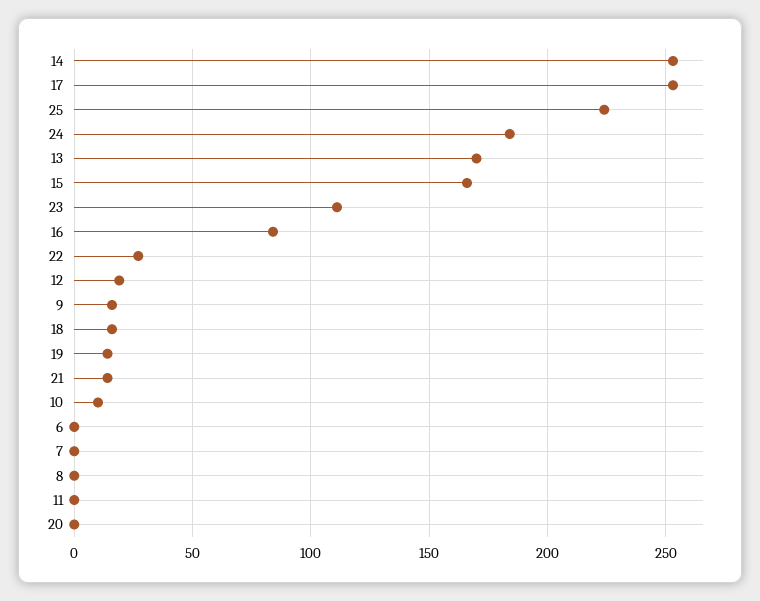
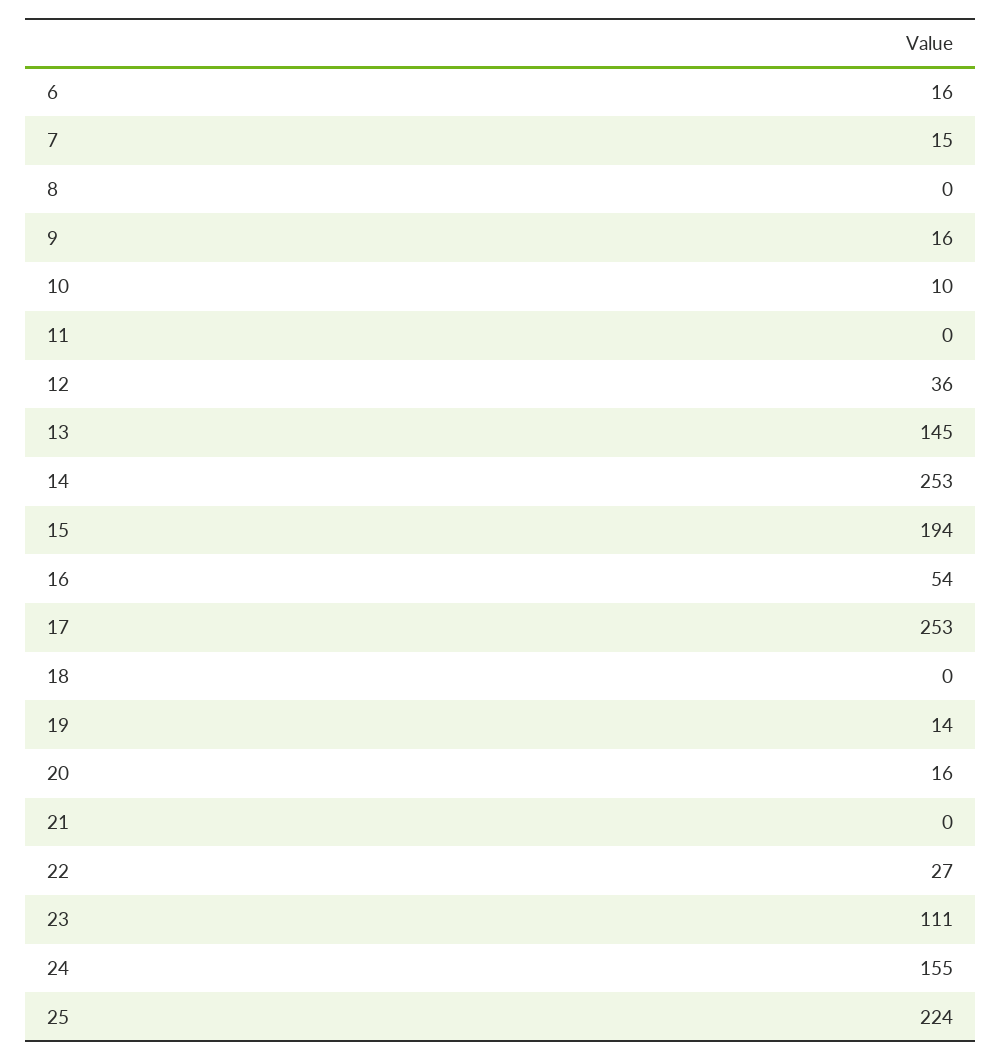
  {
    "14": 253,
    "17": 253,
    "25": 224,
-   "24": 185,
+   "24": 155,
-   "13": 170,
+   "13": 145,
-   "15": 165,
+   "15": 194,
    "23": 111,
-   "16": 85,
+   "16": 54,
    "22": 27,
-   "12": 20,
+   "12": 36,
    "9": 16,
-   "18": 15,
+   "18": 0,
    "19": 14,
-   "21": 15,
+   "21": 0,
    "10": 10,
-   "6": 0,
+   "6": 16,
-   "7": 0,
+   "7": 15,
    "8": 0,
    "11": 0,
-   "20": 0
+   "20": 16
  }

